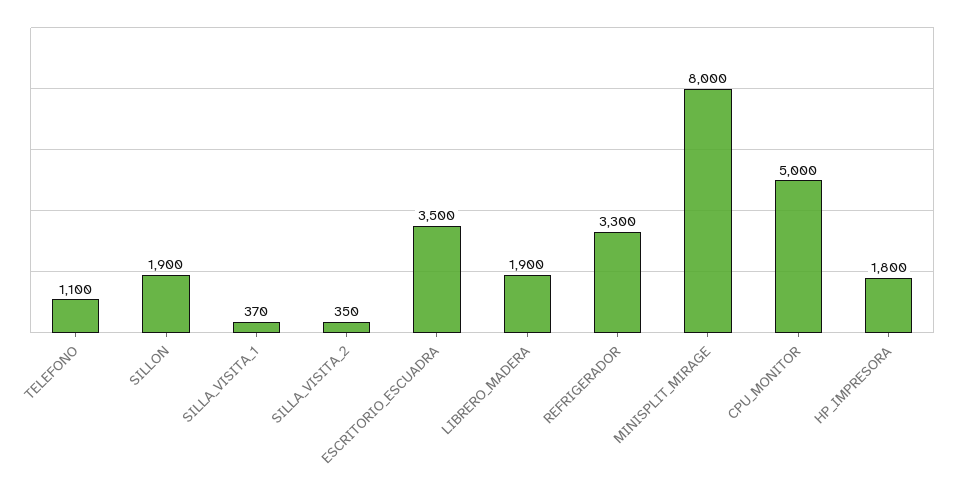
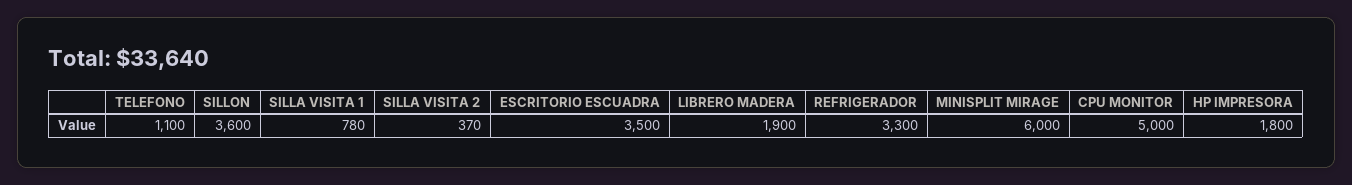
  {
    "TELEFONO": 1100,
-   "SILLON": 1900,
+   "SILLON": 3600,
-   "SILLA_VISITA_1": 370,
+   "SILLA_VISITA_1": 780,
-   "SILLA_VISITA_2": 350,
+   "SILLA_VISITA_2": 370,
    "ESCRITORIO_ESCUADRA": 3500,
    "LIBRERO_MADERA": 1900,
    "REFRIGERADOR": 3300,
-   "MINISPLIT_MIRAGE": 8000,
+   "MINISPLIT_MIRAGE": 6000,
    "CPU_MONITOR": 5000,
    "HP_IMPRESORA": 1800
  }

